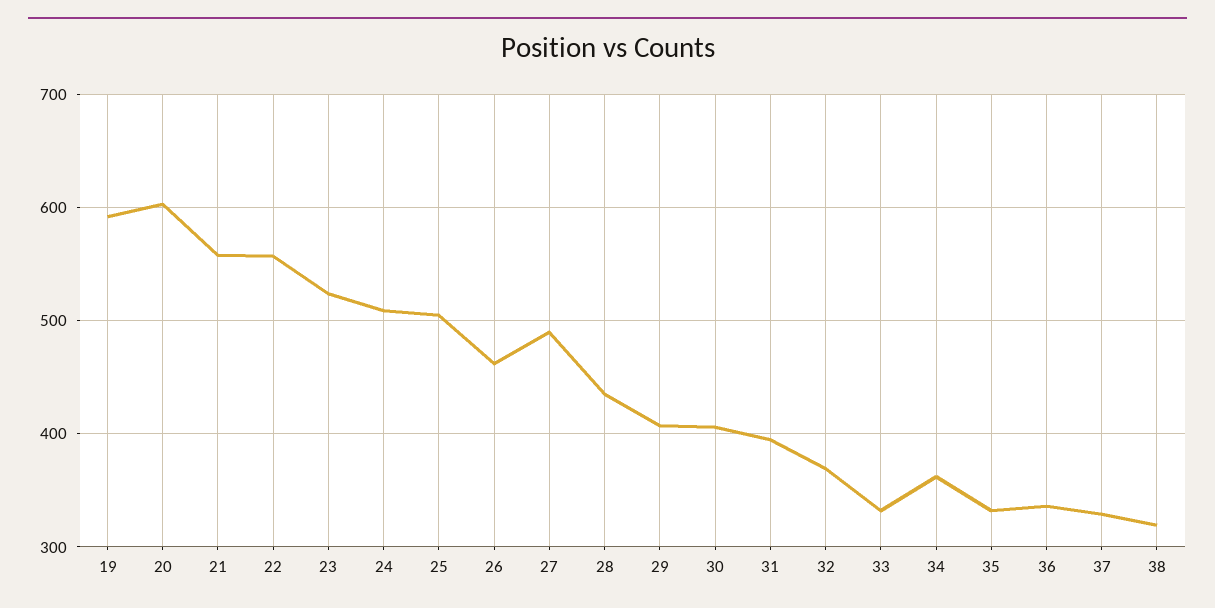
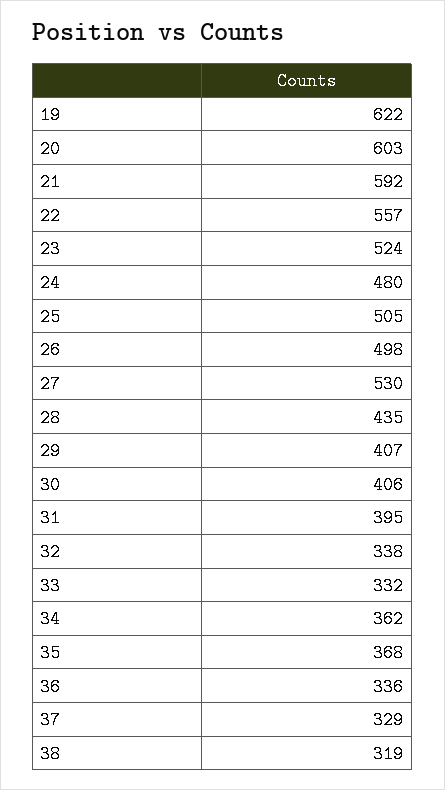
  {
-   "19": 590,
+   "19": 622,
    "20": 603,
-   "21": 560,
+   "21": 592,
    "22": 557,
    "23": 524,
-   "24": 510,
+   "24": 480,
    "25": 505,
-   "26": 460,
+   "26": 498,
-   "27": 490,
+   "27": 530,
    "28": 435,
    "29": 407,
    "30": 406,
    "31": 395,
-   "32": 370,
+   "32": 338,
    "33": 332,
    "34": 362,
-   "35": 330,
+   "35": 368,
    "36": 336,
    "37": 329,
    "38": 319
  }

